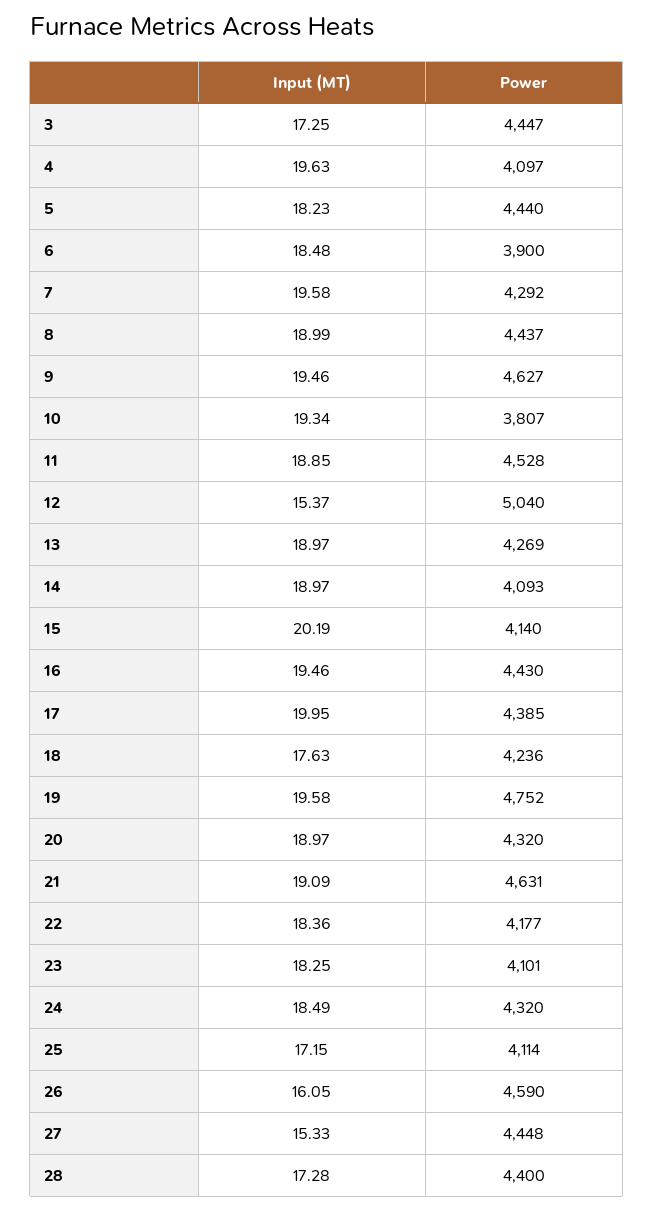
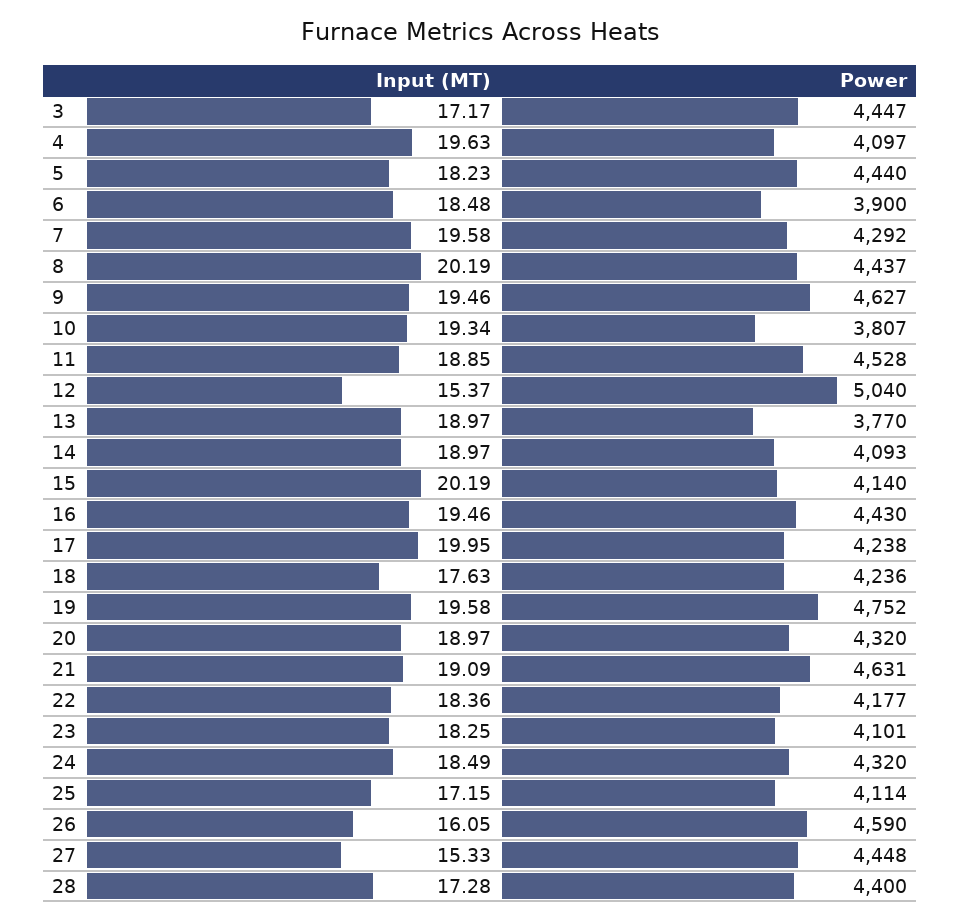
  {
    "Input (MT)": {
-     "3": 17.25,
+     "3": 17.17,
      "4": 19.63,
      "5": 18.23,
      "6": 18.48,
      "7": 19.58,
-     "8": 18.99,
+     "8": 20.19,
      "9": 19.46,
      "10": 19.34,
      "11": 18.85,
      "12": 15.37,
      "13": 18.97,
      "14": 18.97,
      "15": 20.19,
      "16": 19.46,
      "17": 19.95,
      "18": 17.63,
      "19": 19.58,
      "20": 18.97,
      "21": 19.09,
      "22": 18.36,
      "23": 18.25,
      "24": 18.49,
      "25": 17.15,
      "26": 16.05,
      "27": 15.33,
      "28": 17.28
    },
    "Power": {
      "3": 4447,
      "4": 4097,
      "5": 4440,
      "6": 3900,
      "7": 4292,
      "8": 4437,
      "9": 4627,
      "10": 3807,
      "11": 4528,
      "12": 5040,
-     "13": 4269,
+     "13": 3770,
      "14": 4093,
      "15": 4140,
      "16": 4430,
-     "17": 4385,
+     "17": 4238,
      "18": 4236,
      "19": 4752,
      "20": 4320,
      "21": 4631,
      "22": 4177,
      "23": 4101,
      "24": 4320,
      "25": 4114,
      "26": 4590,
      "27": 4448,
      "28": 4400
    }
  }

